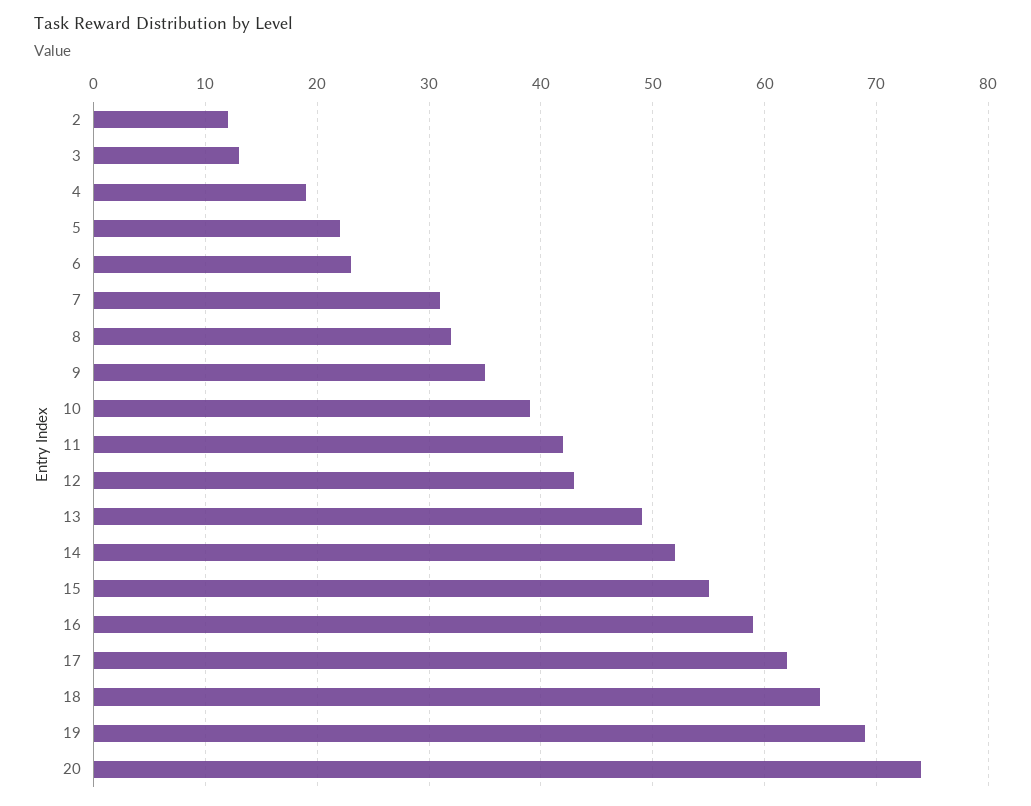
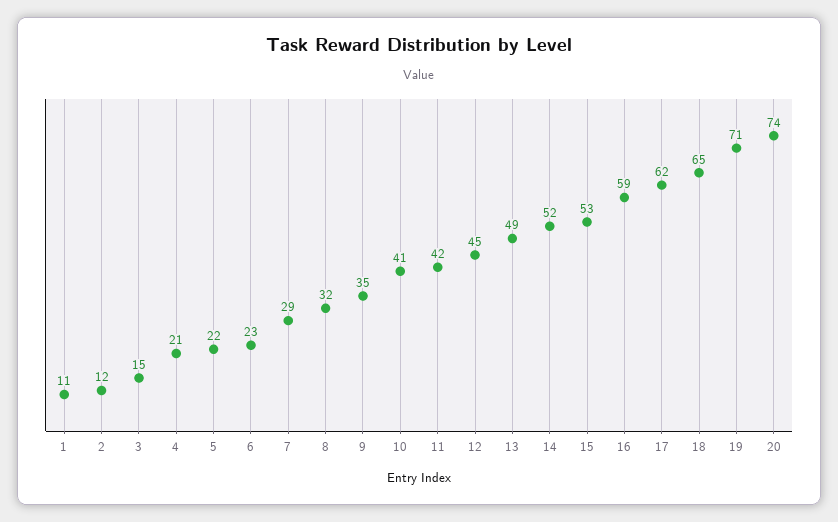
  {
    "2": 12,
-   "3": 13,
+   "3": 15,
-   "4": 19,
+   "4": 21,
    "5": 22,
    "6": 23,
-   "7": 31,
+   "7": 29,
    "8": 32,
    "9": 35,
-   "10": 39,
+   "10": 41,
    "11": 42,
-   "12": 43,
+   "12": 45,
    "13": 49,
    "14": 52,
-   "15": 55,
+   "15": 53,
    "16": 59,
    "17": 62,
    "18": 65,
-   "19": 69,
+   "19": 71,
-   "20": 74
+   "20": 74,
+   "1": 11
  }

